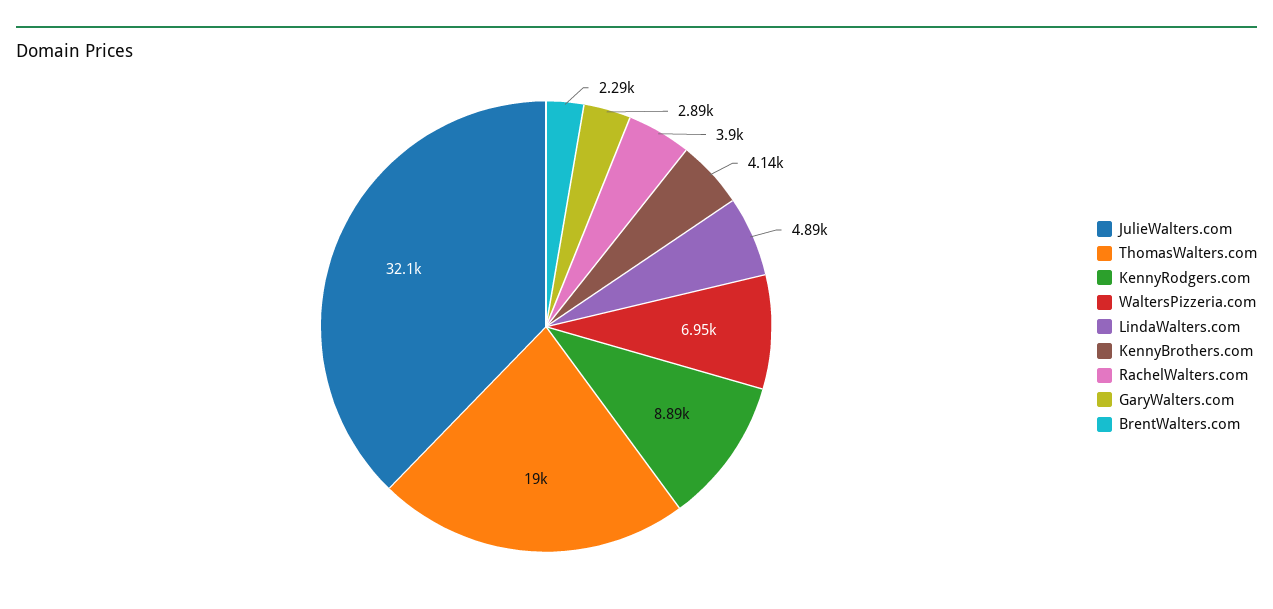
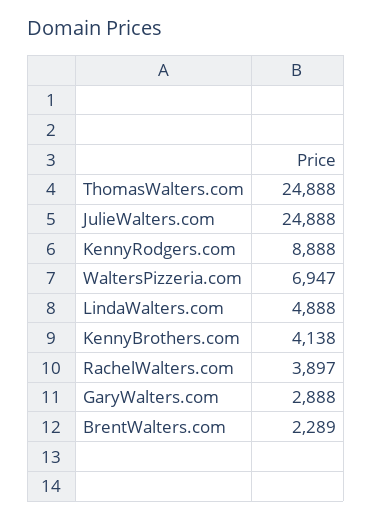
  {
-   "JulieWalters.com": 32100,
+   "JulieWalters.com": 24888,
-   "ThomasWalters.com": 19000,
+   "ThomasWalters.com": 24888,
    "KennyRodgers.com": 8888,
    "WaltersPizzeria.com": 6947,
    "LindaWalters.com": 4888,
    "KennyBrothers.com": 4138,
    "RachelWalters.com": 3897,
    "GaryWalters.com": 2888,
    "BrentWalters.com": 2289
  }

